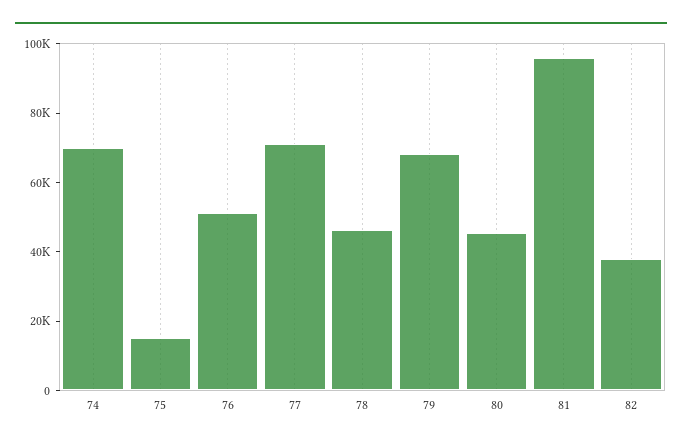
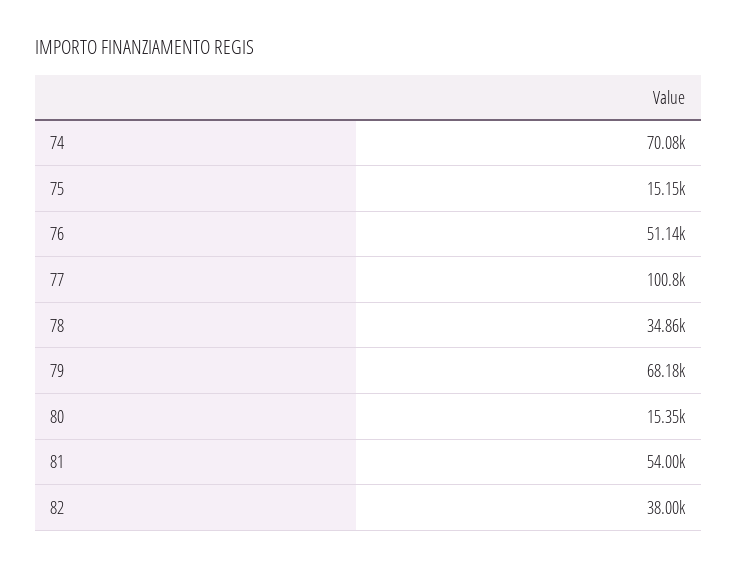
  {
    "74": 70080,
    "75": 15150,
    "76": 51140,
-   "77": 70000,
+   "77": 100800,
-   "78": 45000,
+   "78": 34860,
    "79": 68180,
-   "80": 45000,
+   "80": 15350,
-   "81": 95000,
+   "81": 54000,
    "82": 38000
  }

